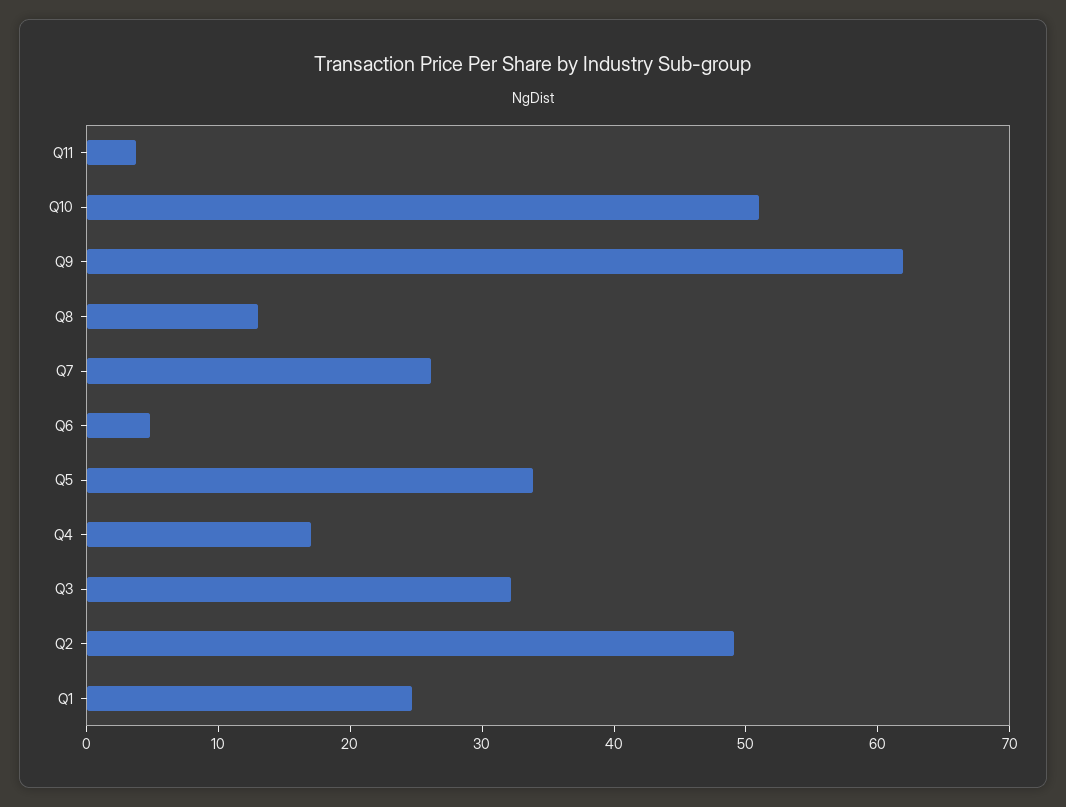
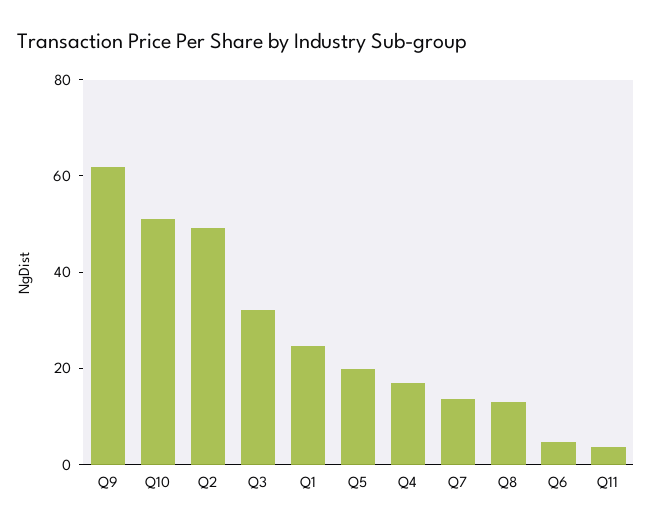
  {
    "Q11": 4,
    "Q10": 50,
    "Q9": 62,
    "Q8": 12,
-   "Q7": 26,
+   "Q7": 15,
    "Q6": 4,
-   "Q5": 34,
+   "Q5": 20,
    "Q4": 18,
    "Q3": 32,
    "Q2": 50,
    "Q1": 24
  }

